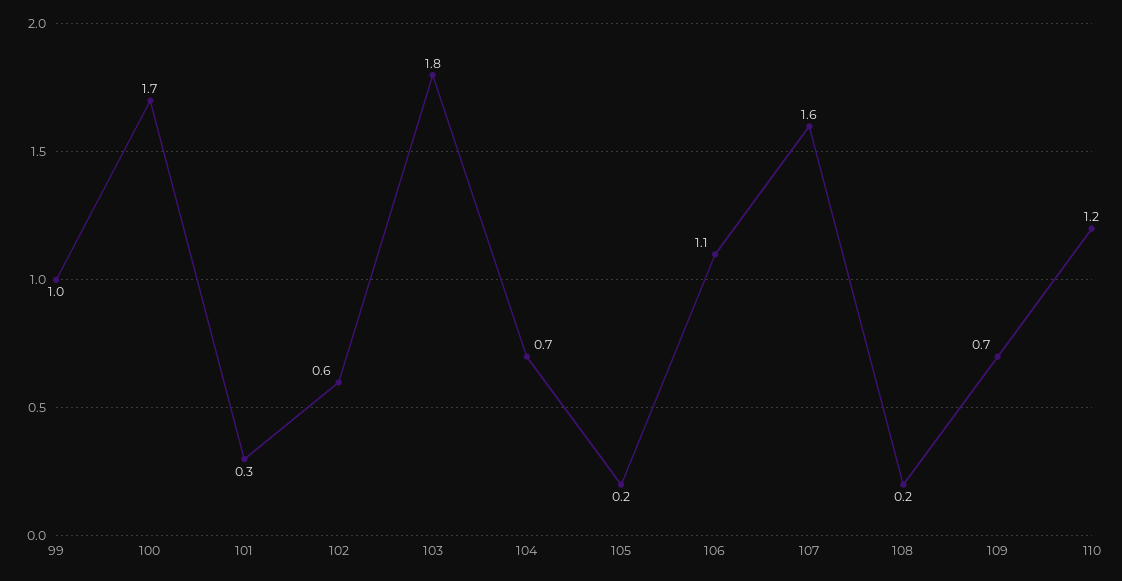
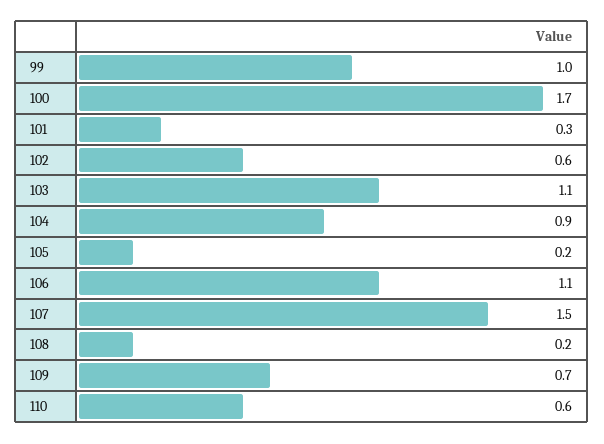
  {
    "99": 1,
    "100": 1.7,
    "101": 0.3,
    "102": 0.6,
-   "103": 1.8,
+   "103": 1.1,
-   "104": 0.7,
+   "104": 0.9,
    "105": 0.2,
    "106": 1.1,
-   "107": 1.6,
+   "107": 1.5,
    "108": 0.2,
    "109": 0.7,
-   "110": 1.2
+   "110": 0.6
  }

